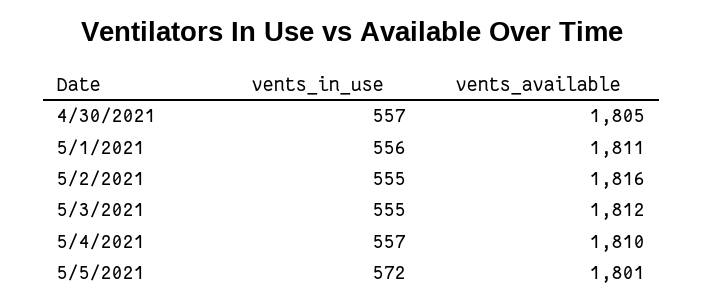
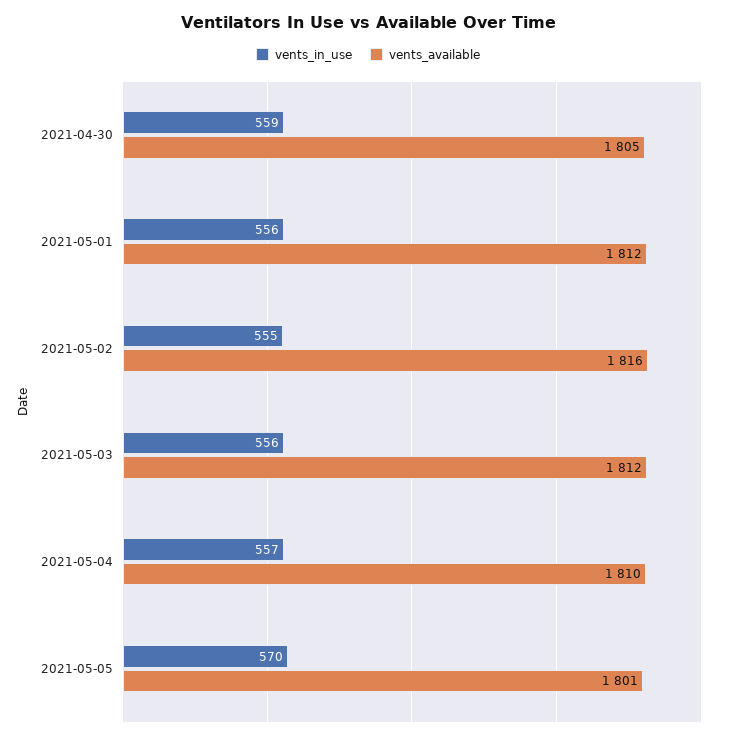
  {
    "vents_in_use": {
-     "4/30/2021": 557,
+     "4/30/2021": 559,
      "5/1/2021": 556,
      "5/2/2021": 555,
-     "5/3/2021": 555,
+     "5/3/2021": 556,
      "5/4/2021": 557,
-     "5/5/2021": 572
+     "5/5/2021": 570
    },
    "vents_available": {
      "4/30/2021": 1805,
-     "5/1/2021": 1811,
+     "5/1/2021": 1812,
      "5/2/2021": 1816,
      "5/3/2021": 1812,
      "5/4/2021": 1810,
      "5/5/2021": 1801
    }
  }

